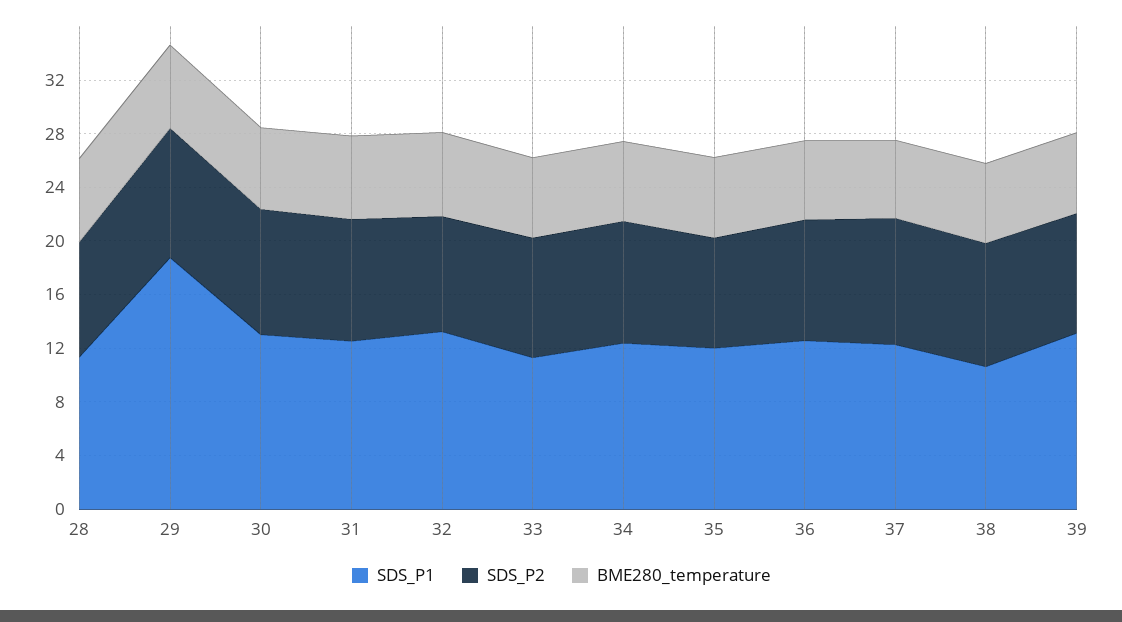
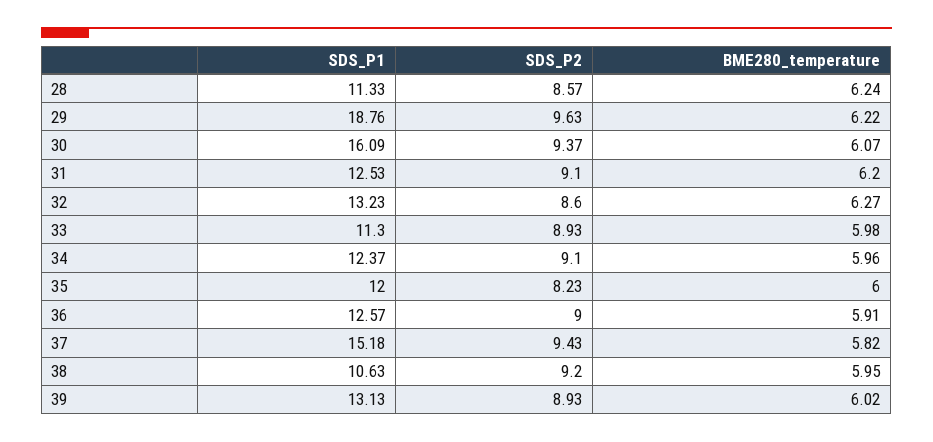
  {
    "SDS_P1": {
      "28": 11.33,
      "29": 18.76,
-     "30": 13,
+     "30": 16.09,
      "31": 12.53,
      "32": 13.23,
      "33": 11.3,
      "34": 12.37,
      "35": 12,
      "36": 12.57,
-     "37": 12,
+     "37": 15.18,
      "38": 10.63,
      "39": 13.13
    },
    "SDS_P2": {
      "28": 8.57,
      "29": 9.63,
      "30": 9.37,
      "31": 9.1,
      "32": 8.6,
      "33": 8.93,
      "34": 9.1,
      "35": 8.23,
      "36": 9,
      "37": 9.43,
      "38": 9.2,
      "39": 8.93
    },
    "BME280_temperature": {
      "28": 6.24,
      "29": 6.22,
      "30": 6.07,
      "31": 6.2,
      "32": 6.27,
      "33": 5.98,
      "34": 5.96,
      "35": 6,
      "36": 5.91,
      "37": 5.82,
      "38": 5.95,
      "39": 6.02
    }
  }

